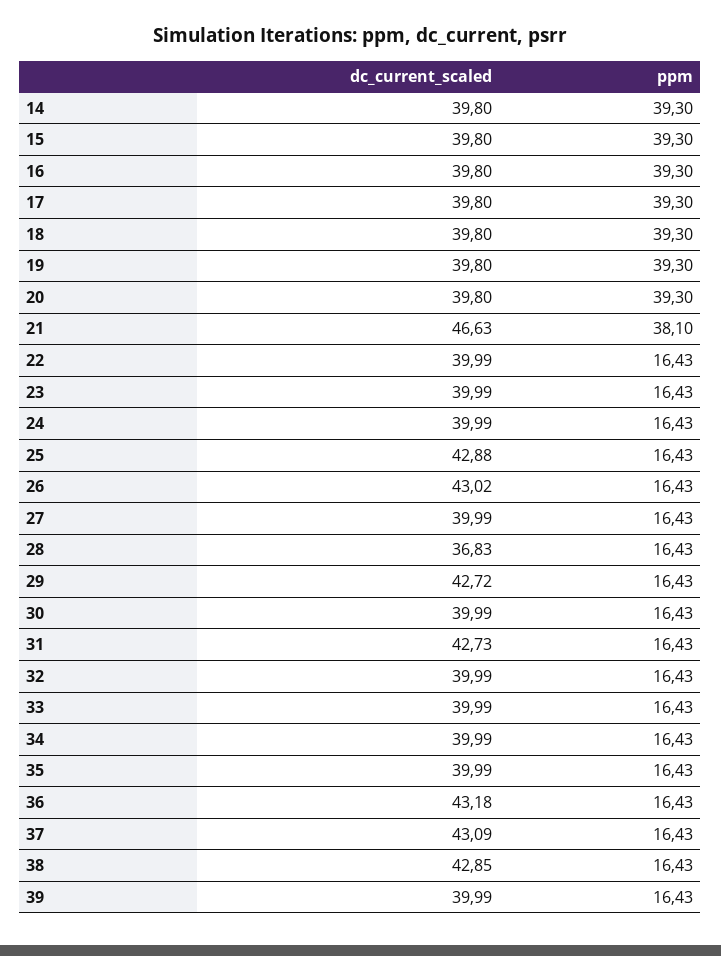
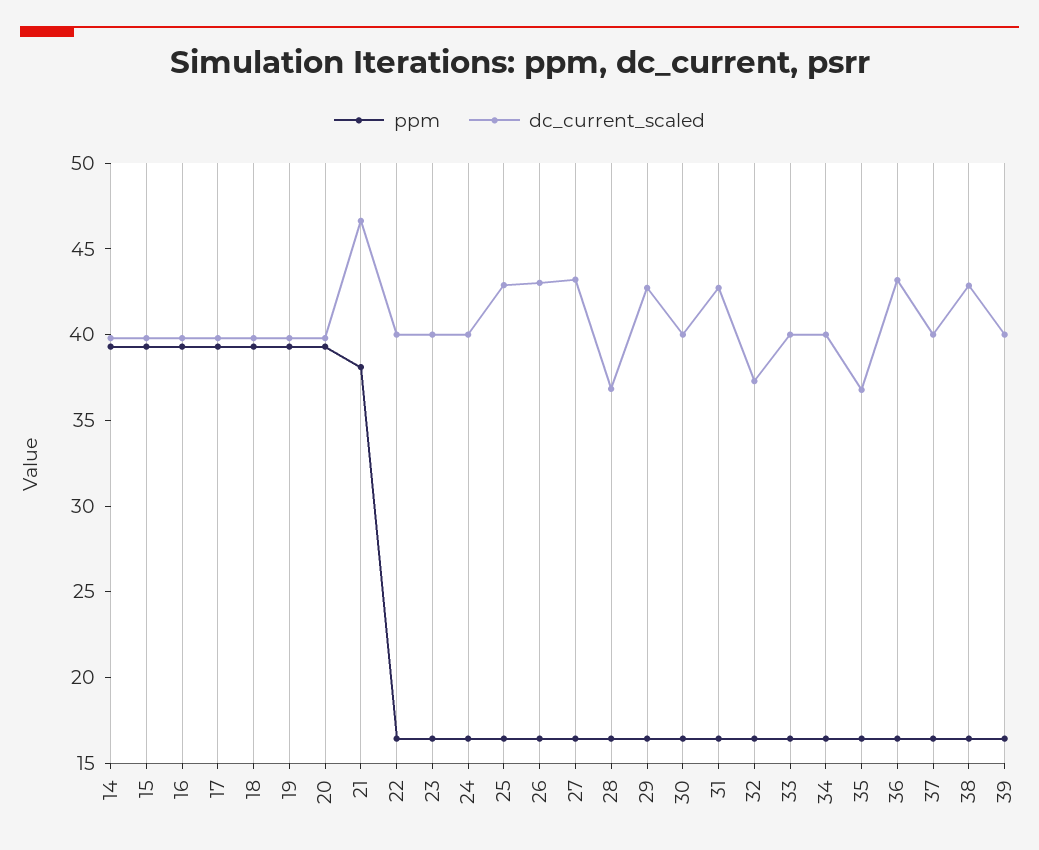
  {
    "dc_current_scaled": {
      "14": 39.8,
      "15": 39.8,
      "16": 39.8,
      "17": 39.8,
      "18": 39.8,
      "19": 39.8,
      "20": 39.8,
      "21": 46.63,
      "22": 39.99,
      "23": 39.99,
      "24": 39.99,
      "25": 42.88,
      "26": 43.02,
-     "27": 39.99,
+     "27": 43,
      "28": 36.83,
      "29": 42.72,
      "30": 39.99,
      "31": 42.73,
-     "32": 39.99,
+     "32": 37,
      "33": 39.99,
      "34": 39.99,
-     "35": 39.99,
+     "35": 37,
      "36": 43.18,
-     "37": 43.09,
+     "37": 40,
      "38": 42.85,
      "39": 39.99
    },
    "ppm": {
      "14": 39.3,
      "15": 39.3,
      "16": 39.3,
      "17": 39.3,
      "18": 39.3,
      "19": 39.3,
      "20": 39.3,
      "21": 38.1,
      "22": 16.43,
      "23": 16.43,
      "24": 16.43,
      "25": 16.43,
      "26": 16.43,
      "27": 16.43,
      "28": 16.43,
      "29": 16.43,
      "30": 16.43,
      "31": 16.43,
      "32": 16.43,
      "33": 16.43,
      "34": 16.43,
      "35": 16.43,
      "36": 16.43,
      "37": 16.43,
      "38": 16.43,
      "39": 16.43
    }
  }

